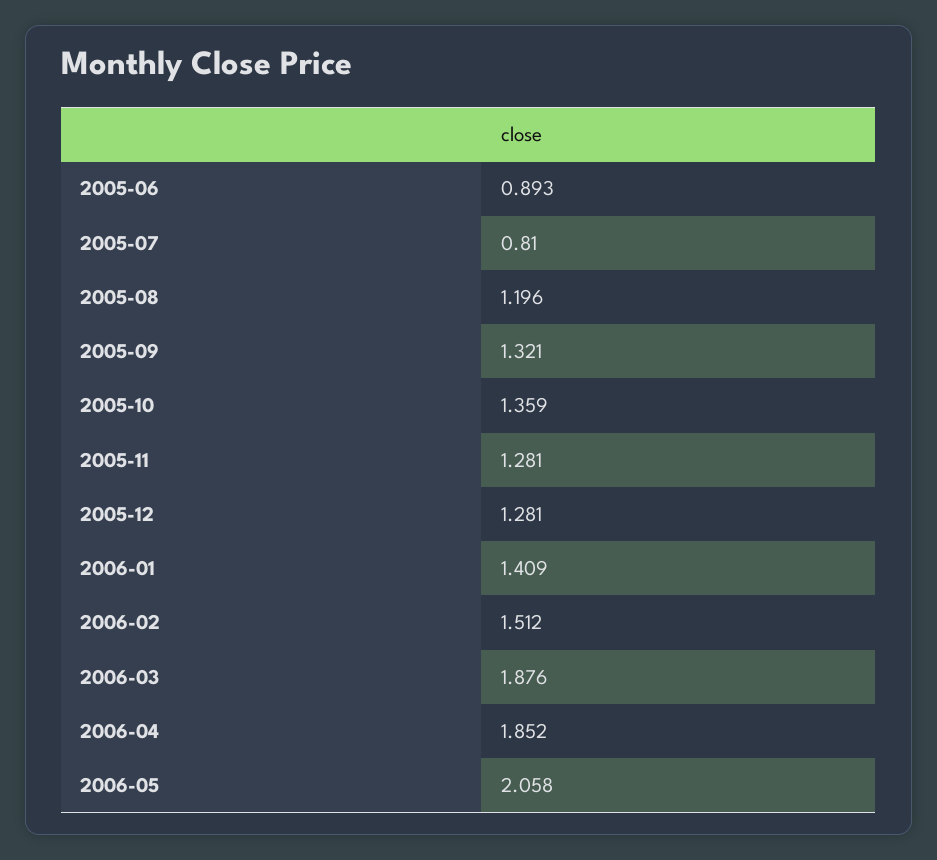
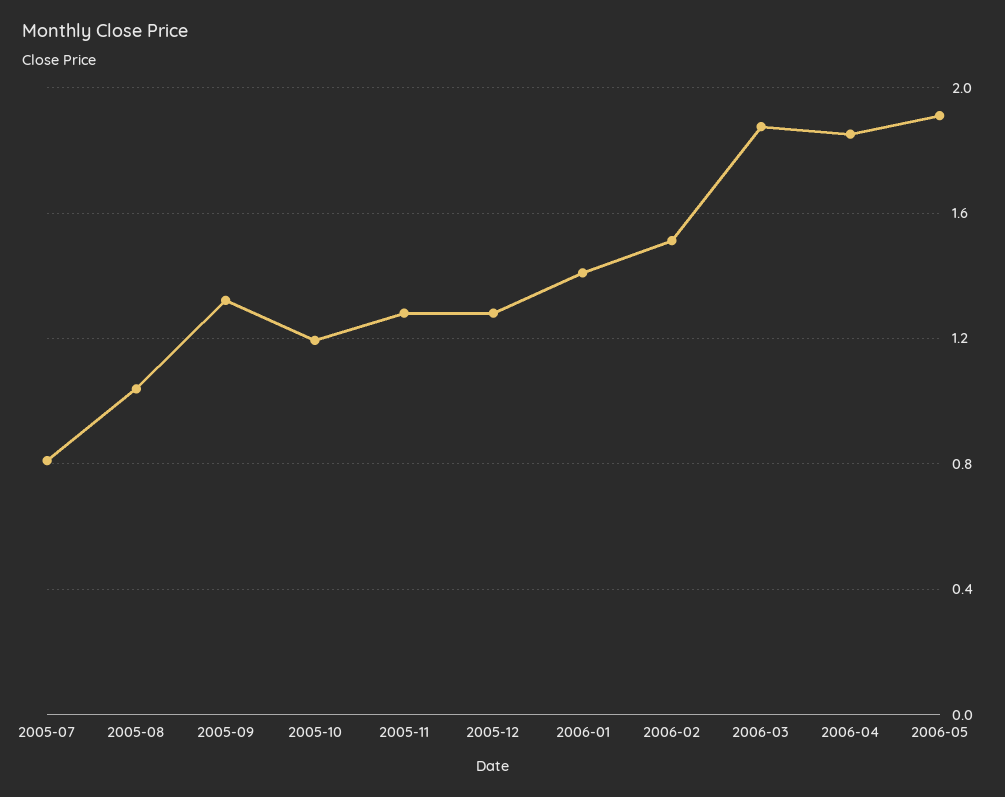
  {
-   "2005-06": 0.893,
    "2005-07": 0.81,
-   "2005-08": 1.196,
+   "2005-08": 1.05,
    "2005-09": 1.321,
-   "2005-10": 1.359,
+   "2005-10": 1.2,
    "2005-11": 1.281,
    "2005-12": 1.281,
    "2006-01": 1.409,
    "2006-02": 1.512,
    "2006-03": 1.876,
    "2006-04": 1.852,
-   "2006-05": 2.058
+   "2006-05": 1.9
  }

